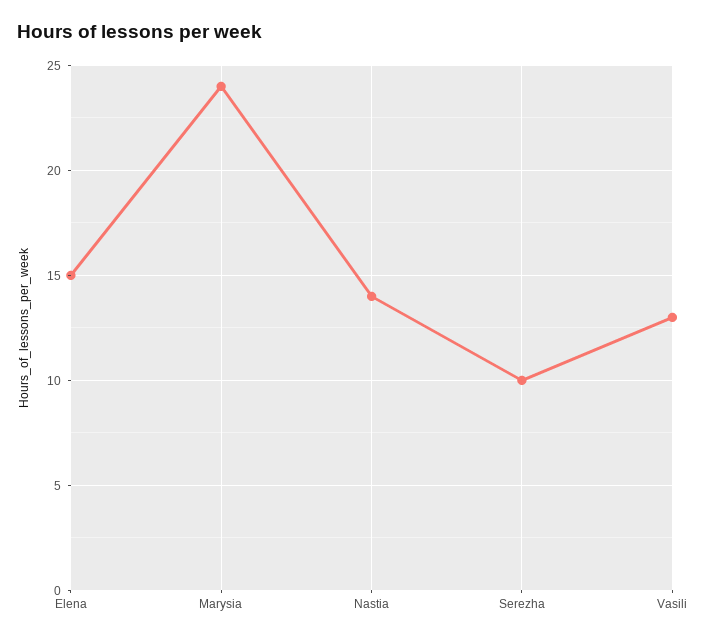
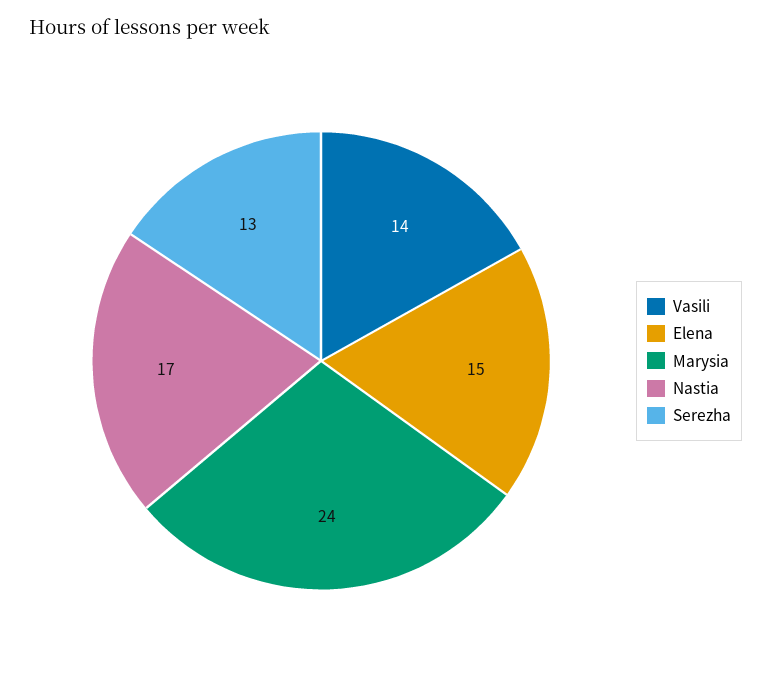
  {
    "Elena": 15,
    "Marysia": 24,
-   "Nastia": 14,
+   "Nastia": 17,
-   "Serezha": 10,
+   "Serezha": 13,
-   "Vasili": 13
+   "Vasili": 14
  }

